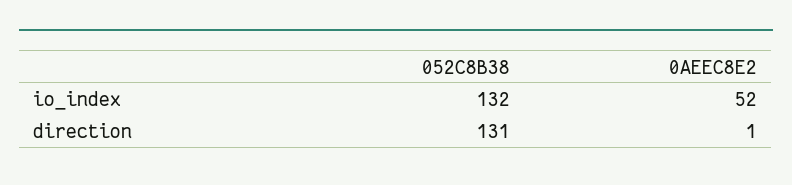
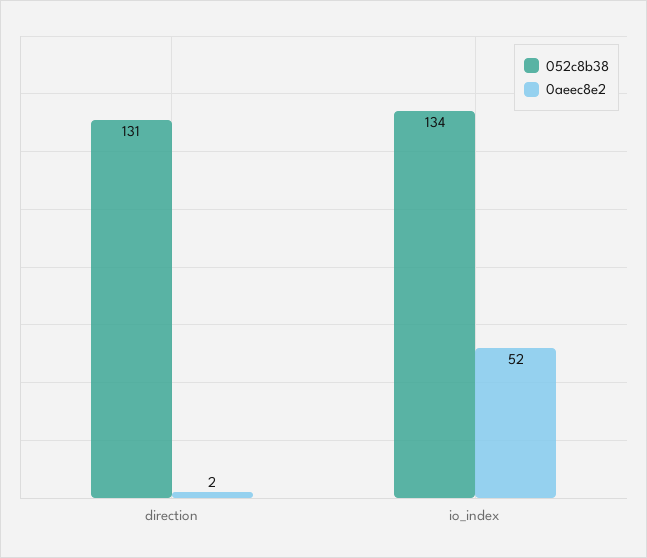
  {
    "052C8B38": {
-     "io_index": 132,
+     "io_index": 134,
      "direction": 131
    },
    "0AEEC8E2": {
      "io_index": 52,
-     "direction": 1
+     "direction": 2
    }
  }

